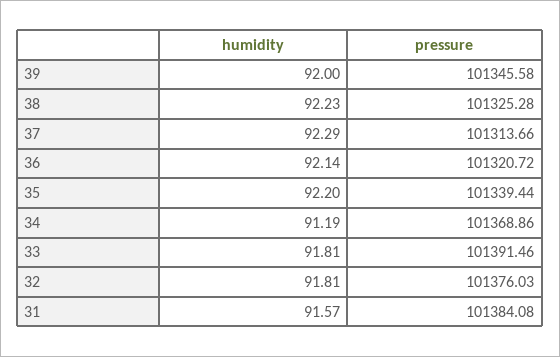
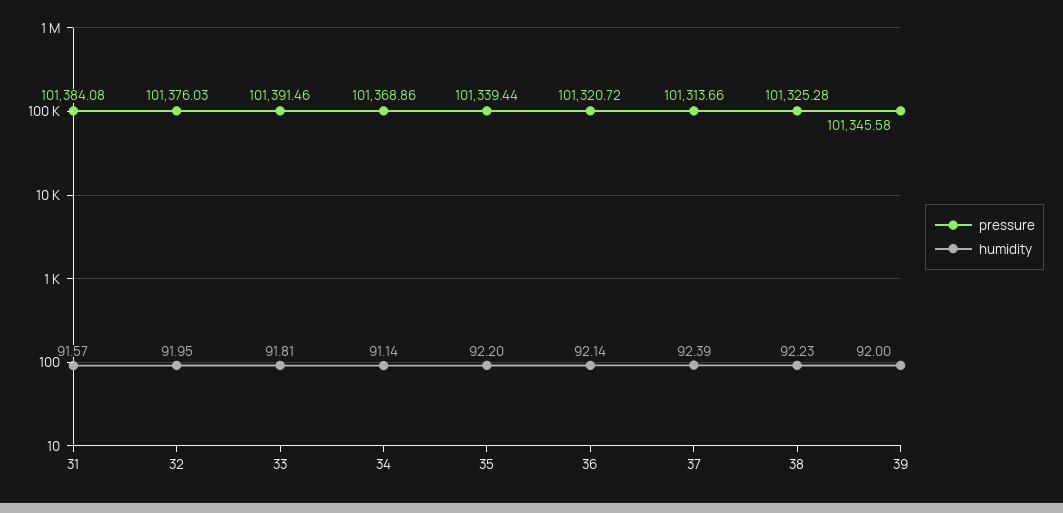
  {
    "humidity": {
      "39": 92,
      "38": 92.23,
-     "37": 92.29,
+     "37": 92.39,
      "36": 92.14,
      "35": 92.2,
-     "34": 91.19,
+     "34": 91.14,
      "33": 91.81,
-     "32": 91.81,
+     "32": 91.95,
      "31": 91.57
    },
    "pressure": {
      "39": 101345.58,
      "38": 101325.28,
      "37": 101313.66,
      "36": 101320.72,
      "35": 101339.44,
      "34": 101368.86,
      "33": 101391.46,
      "32": 101376.03,
      "31": 101384.08
    }
  }

